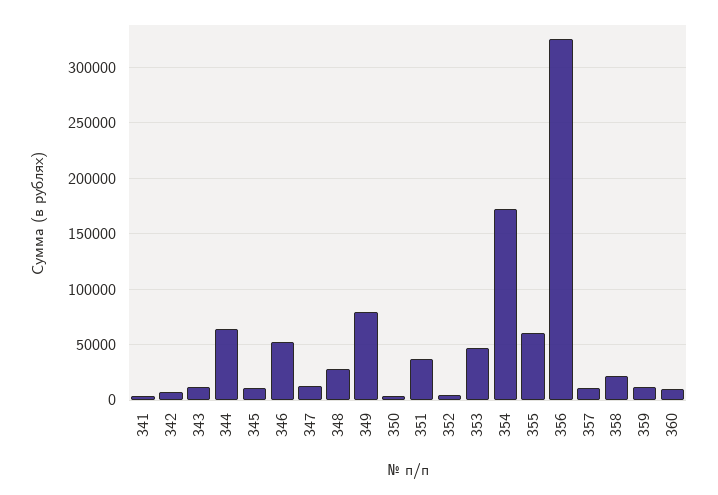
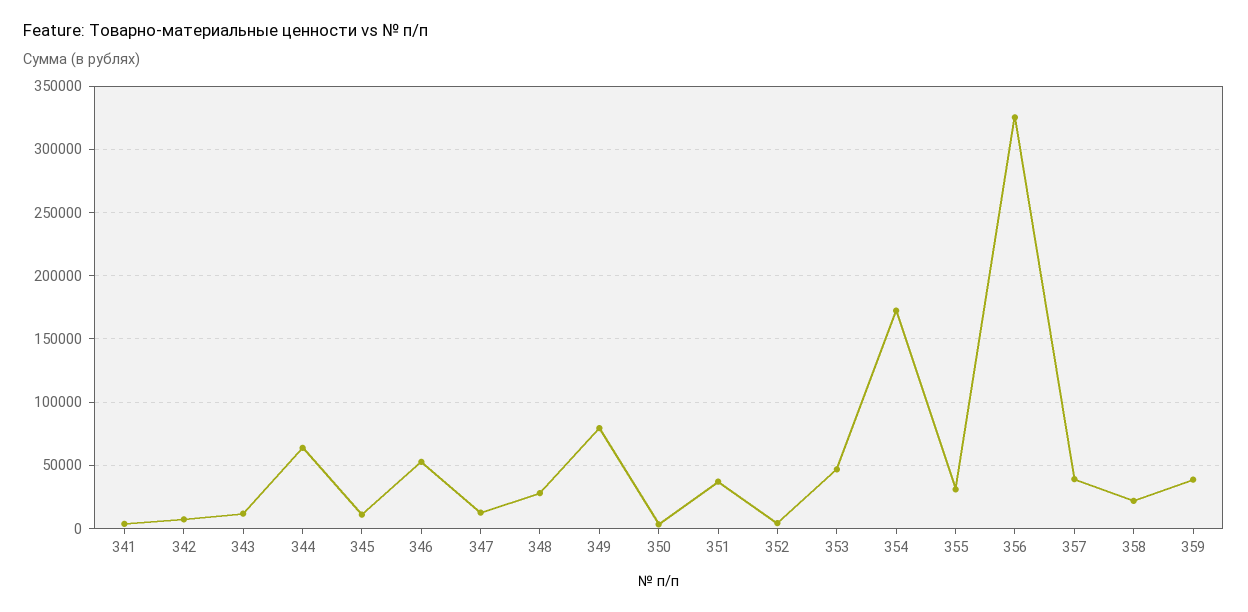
  {
    "341": 5000,
    "342": 5000,
    "343": 10000,
    "344": 65000,
    "345": 10000,
    "346": 55000,
    "347": 10000,
    "348": 30000,
    "349": 80000,
    "350": 5000,
    "351": 35000,
    "352": 5000,
    "353": 45000,
    "354": 170000,
-   "355": 60000,
+   "355": 30000,
    "356": 325000,
-   "357": 10000,
+   "357": 40000,
    "358": 20000,
-   "359": 10000,
+   "359": 40000
-   "360": 10000
  }

